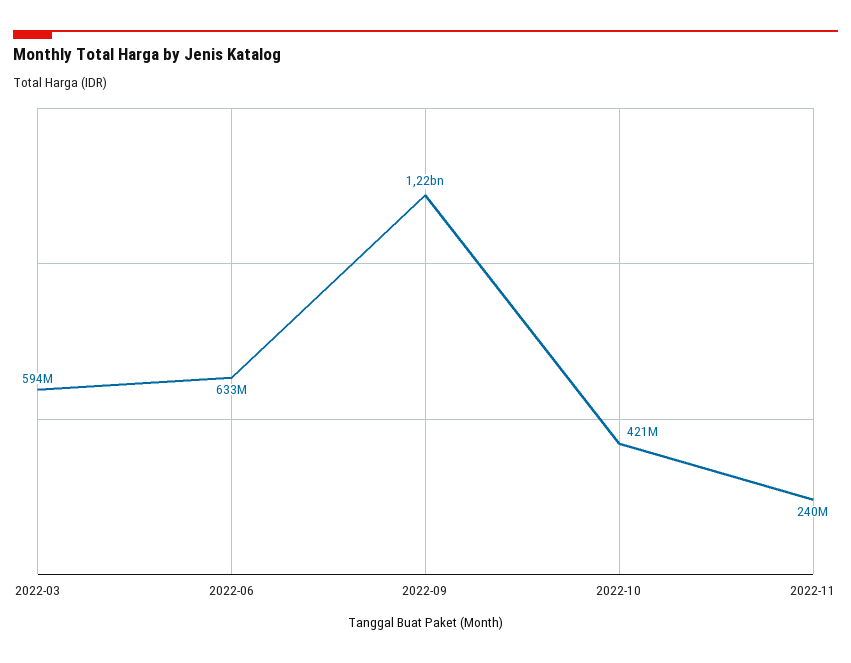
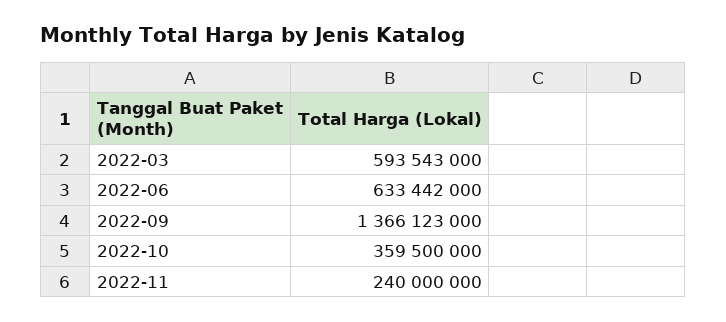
  {
    "2022-03": 593543000,
    "2022-06": 633442000,
-   "2022-09": 1220000000,
+   "2022-09": 1366123000,
-   "2022-10": 421000000,
+   "2022-10": 359500000,
    "2022-11": 240000000
  }

